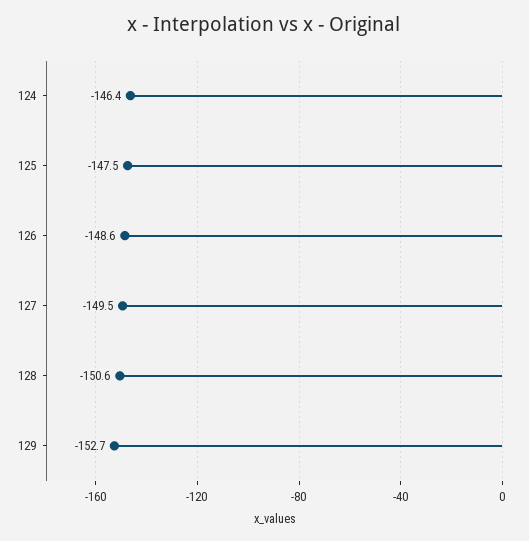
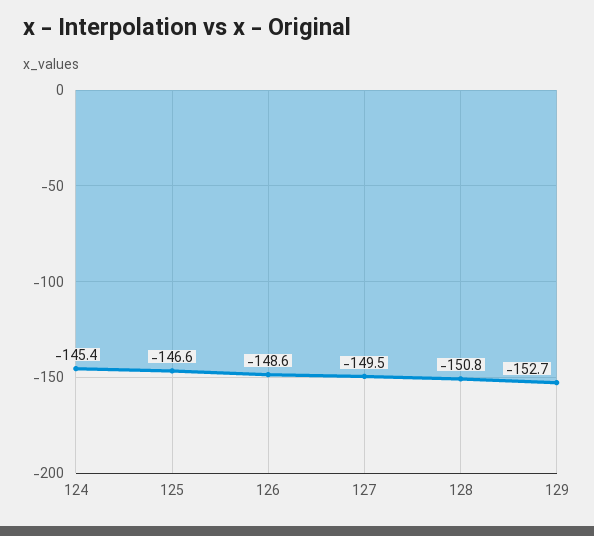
  {
-   "124": -146.4,
+   "124": -145.4,
-   "125": -147.5,
+   "125": -146.6,
    "126": -148.6,
    "127": -149.5,
-   "128": -150.6,
+   "128": -150.8,
    "129": -152.7
  }

